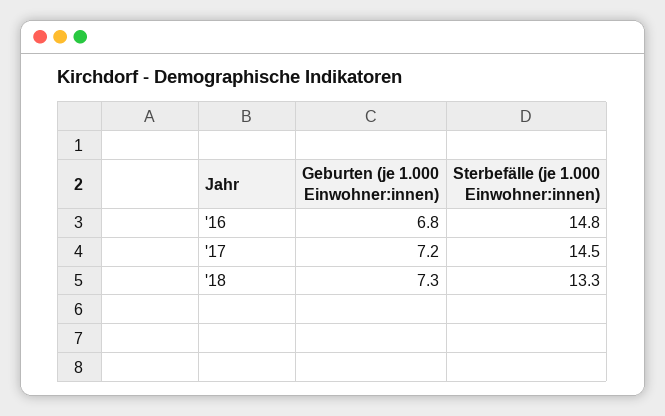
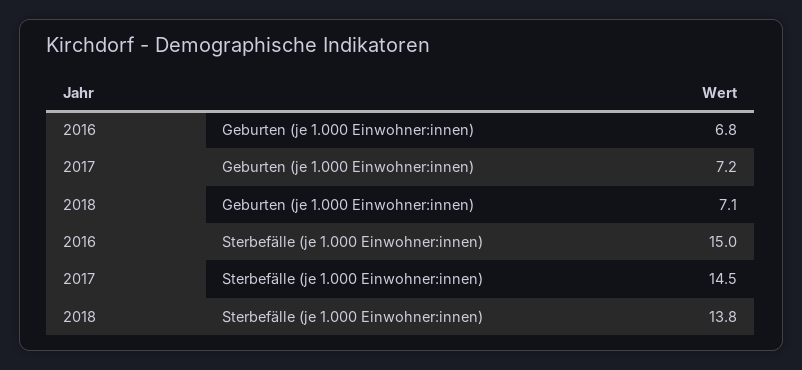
  {
    "Geburten (je 1.000 Einwohner:innen)": {
      "'16": 6.8,
      "'17": 7.2,
-     "'18": 7.3
+     "'18": 7.1
    },
    "Sterbefälle (je 1.000 Einwohner:innen)": {
-     "'16": 14.8,
+     "'16": 15,
      "'17": 14.5,
-     "'18": 13.3
+     "'18": 13.8
    }
  }

